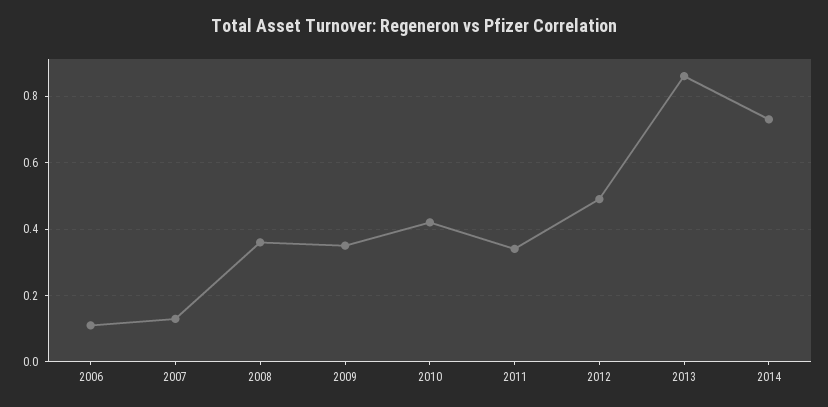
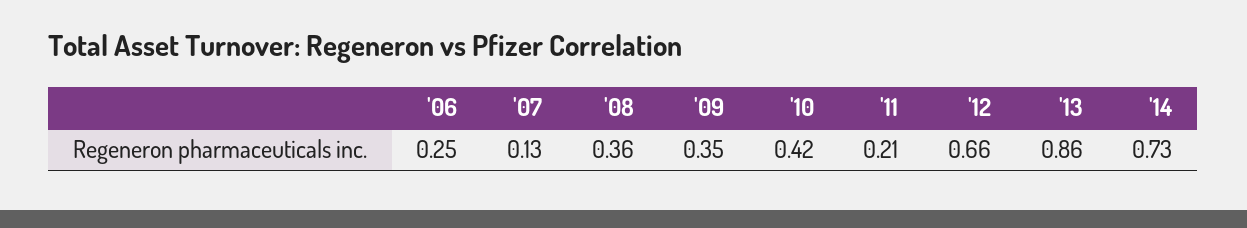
  {
-   "2006": 0.1,
+   "2006": 0.25,
    "2007": 0.13,
    "2008": 0.36,
    "2009": 0.35,
    "2010": 0.42,
-   "2011": 0.35,
+   "2011": 0.21,
-   "2012": 0.5,
+   "2012": 0.66,
    "2013": 0.86,
    "2014": 0.73
  }

